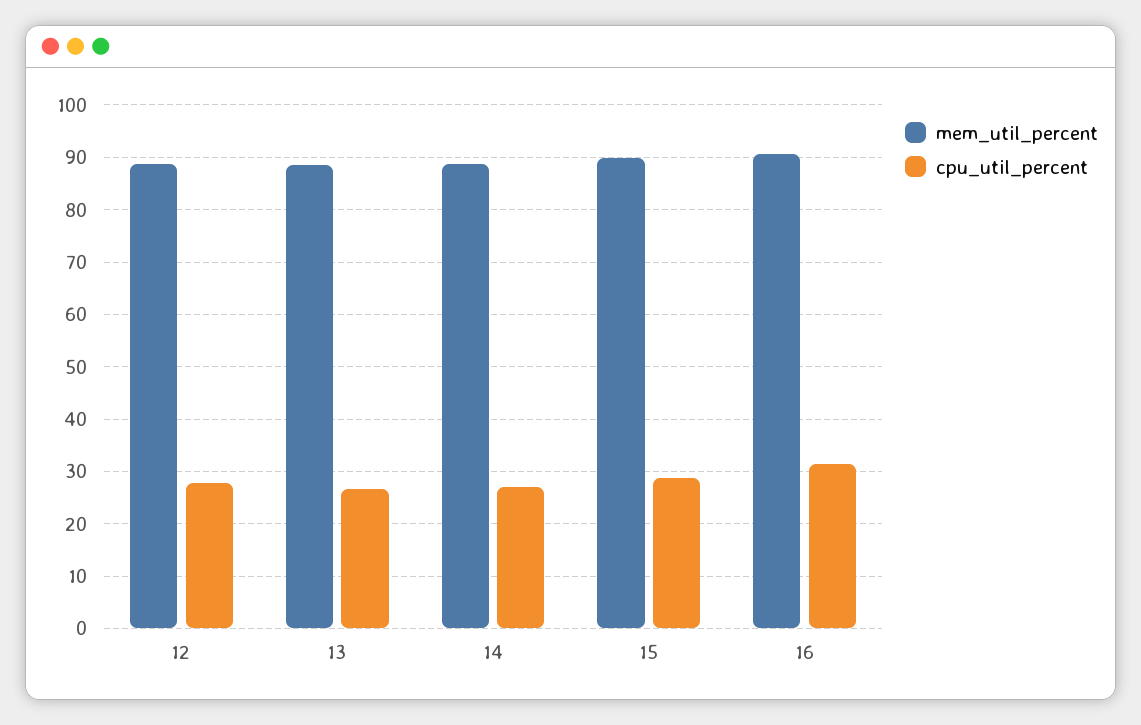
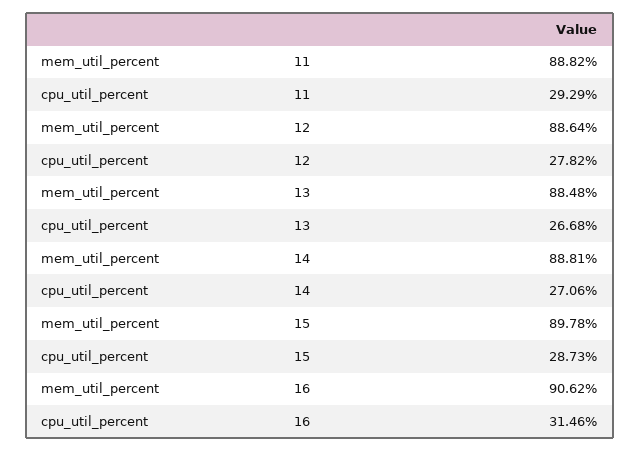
  {
    "mem_util_percent": {
      "12": 88.64,
      "13": 88.48,
      "14": 88.81,
      "15": 89.78,
-     "16": 90.62
+     "16": 90.62,
+     "11": 88.82
    },
    "cpu_util_percent": {
      "12": 27.82,
      "13": 26.68,
      "14": 27.06,
      "15": 28.73,
-     "16": 31.46
+     "16": 31.46,
+     "11": 29.29
    }
  }

